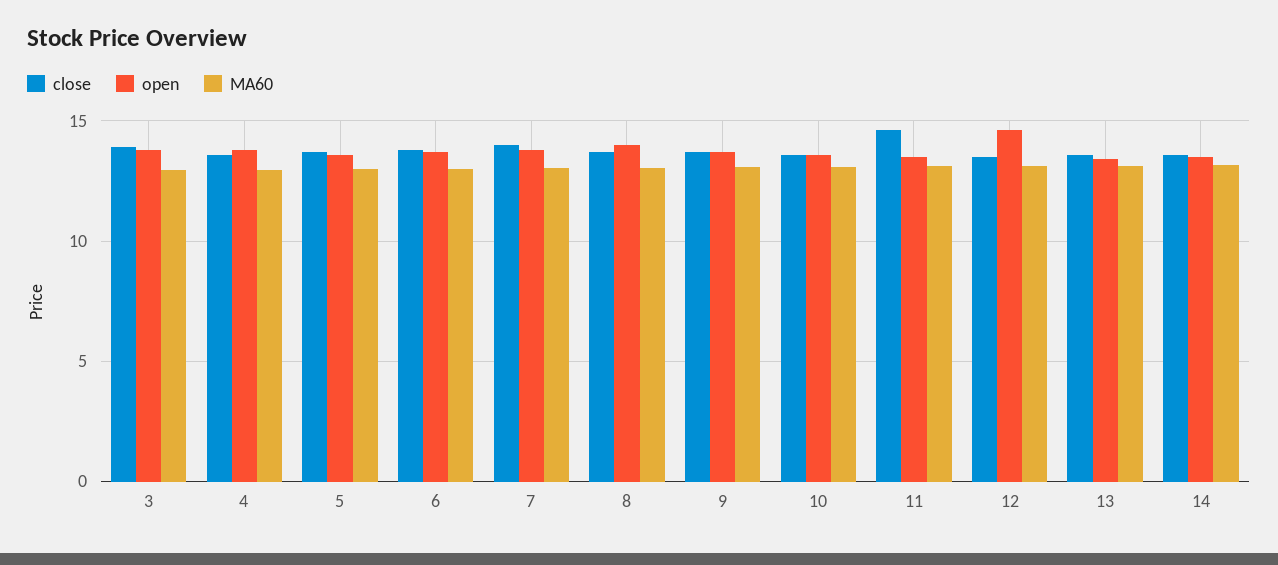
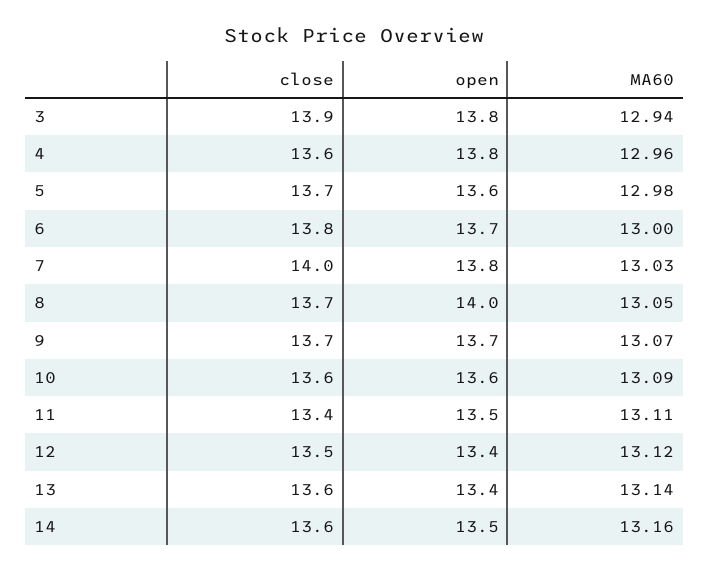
  {
    "close": {
      "3": 13.9,
      "4": 13.6,
      "5": 13.7,
      "6": 13.8,
      "7": 14,
      "8": 13.7,
      "9": 13.7,
      "10": 13.6,
-     "11": 14.5,
+     "11": 13.4,
      "12": 13.5,
      "13": 13.6,
      "14": 13.6
    },
    "open": {
      "3": 13.8,
      "4": 13.8,
      "5": 13.6,
      "6": 13.7,
      "7": 13.8,
      "8": 14,
      "9": 13.7,
      "10": 13.6,
      "11": 13.5,
-     "12": 14.5,
+     "12": 13.4,
      "13": 13.4,
      "14": 13.5
    },
    "MA60": {
      "3": 12.94,
      "4": 12.96,
      "5": 12.98,
      "6": 13,
      "7": 13.03,
      "8": 13.05,
      "9": 13.07,
      "10": 13.09,
      "11": 13.11,
      "12": 13.12,
      "13": 13.14,
      "14": 13.16
    }
  }

